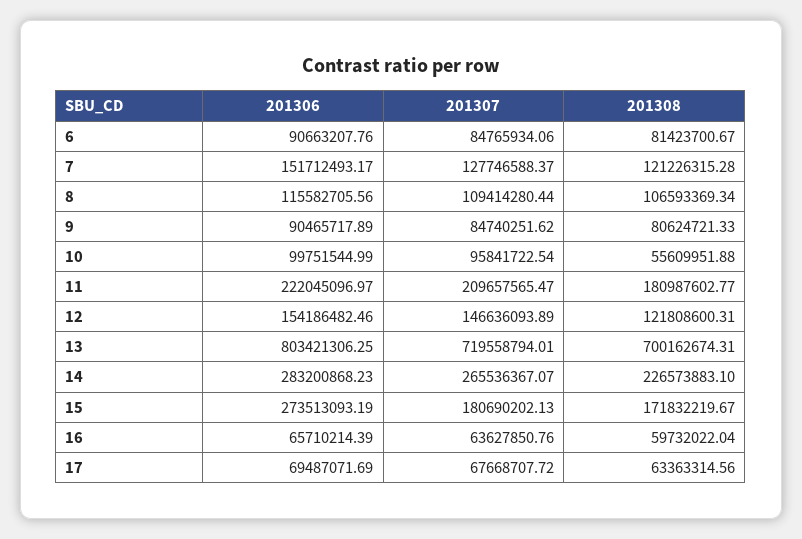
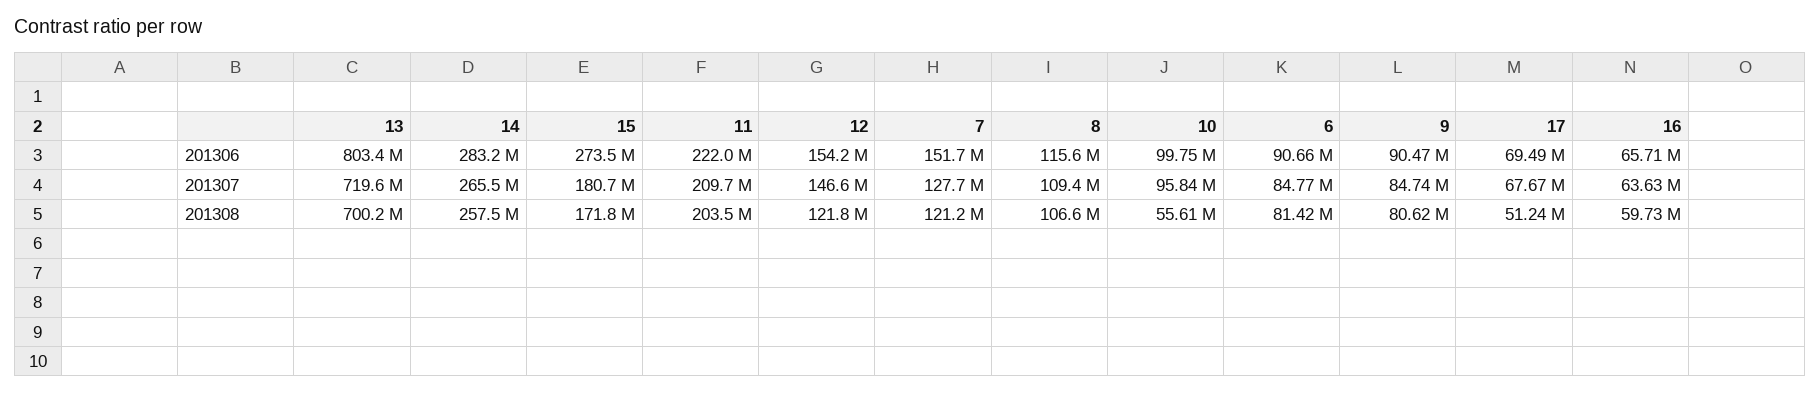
  {
    "201306": {
      "6": 90663207.76,
      "7": 151712493.17,
      "8": 115582705.56,
      "9": 90465717.89,
      "10": 99751544.99,
      "11": 222045096.97,
      "12": 154186482.46,
      "13": 803421306.25,
      "14": 283200868.23,
      "15": 273513093.19,
      "16": 65710214.39,
      "17": 69487071.69
    },
    "201307": {
      "6": 84765934.06,
      "7": 127746588.37,
      "8": 109414280.44,
      "9": 84740251.62,
      "10": 95841722.54,
      "11": 209657565.47,
      "12": 146636093.89,
      "13": 719558794.01,
      "14": 265536367.07,
      "15": 180690202.13,
      "16": 63627850.76,
      "17": 67668707.72
    },
    "201308": {
      "6": 81423700.67,
      "7": 121226315.28,
      "8": 106593369.34,
      "9": 80624721.33,
      "10": 55609951.88,
-     "11": 180987602.77,
+     "11": 203500000,
      "12": 121808600.31,
      "13": 700162674.31,
-     "14": 226573883.1,
+     "14": 257500000,
      "15": 171832219.67,
      "16": 59732022.04,
-     "17": 63363314.56
+     "17": 51240000
    }
  }

